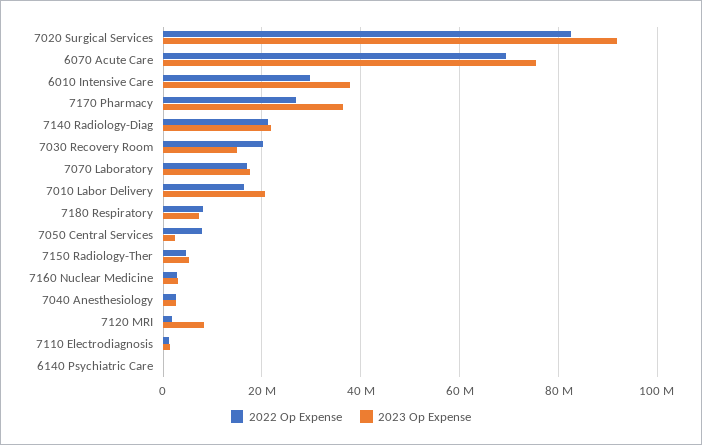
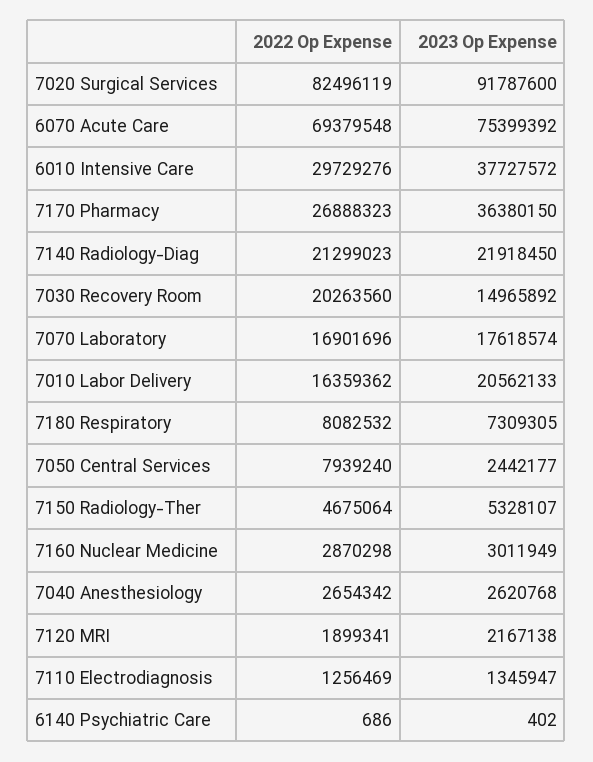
  {
    "2022 Op Expense": {
      "7020 Surgical Services": 82496119,
      "6070 Acute Care": 69379548,
      "6010 Intensive Care": 29729276,
      "7170 Pharmacy": 26888323,
      "7140 Radiology-Diag": 21299023,
      "7030 Recovery Room": 20263560,
      "7070 Laboratory": 16901696,
      "7010 Labor Delivery": 16359362,
      "7180 Respiratory": 8082532,
      "7050 Central Services": 7939240,
      "7150 Radiology-Ther": 4675064,
      "7160 Nuclear Medicine": 2870298,
      "7040 Anesthesiology": 2654342,
      "7120 MRI": 1899341,
      "7110 Electrodiagnosis": 1256469,
      "6140 Psychiatric Care": 686
    },
    "2023 Op Expense": {
      "7020 Surgical Services": 91787600,
      "6070 Acute Care": 75399392,
      "6010 Intensive Care": 37727572,
      "7170 Pharmacy": 36380150,
      "7140 Radiology-Diag": 21918450,
      "7030 Recovery Room": 14965892,
      "7070 Laboratory": 17618574,
      "7010 Labor Delivery": 20562133,
      "7180 Respiratory": 7309305,
      "7050 Central Services": 2442177,
      "7150 Radiology-Ther": 5328107,
      "7160 Nuclear Medicine": 3011949,
      "7040 Anesthesiology": 2620768,
-     "7120 MRI": 8000000,
+     "7120 MRI": 2167138,
      "7110 Electrodiagnosis": 1345947,
      "6140 Psychiatric Care": 402
    }
  }

